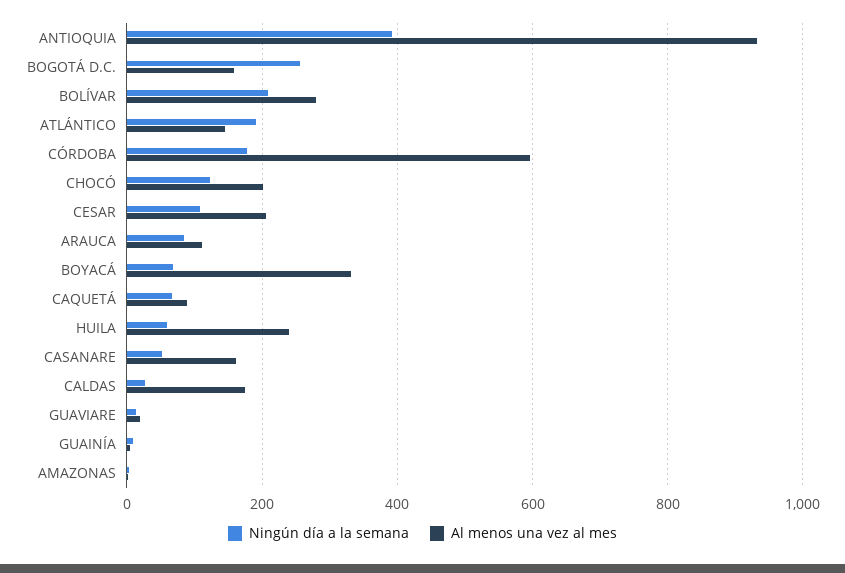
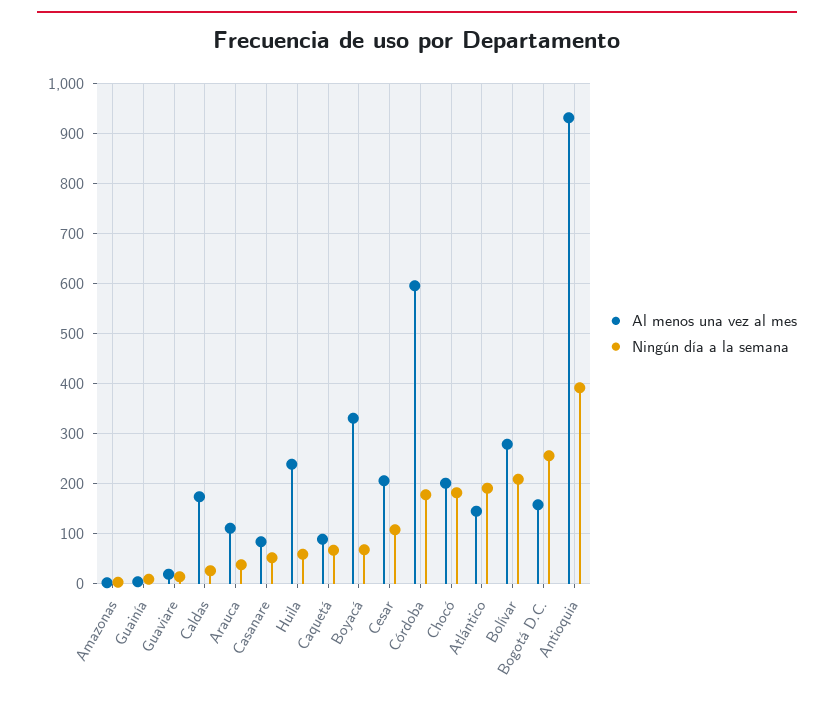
  {
    "Ningún día a la semana": {
      "ANTIOQUIA": 400,
      "BOGOTÁ D.C.": 260,
      "BOLÍVAR": 200,
      "ATLÁNTICO": 200,
      "CÓRDOBA": 180,
-     "CHOCÓ": 120,
+     "CHOCÓ": 180,
      "CESAR": 100,
-     "ARAUCA": 80,
+     "ARAUCA": 40,
      "BOYACÁ": 60,
      "CAQUETÁ": 60,
      "HUILA": 60,
      "CASANARE": 60,
      "CALDAS": 20,
      "GUAVIARE": 20,
      "GUAINÍA": 0,
      "AMAZONAS": 0
    },
    "Al menos una vez al mes": {
      "ANTIOQUIA": 940,
      "BOGOTÁ D.C.": 160,
      "BOLÍVAR": 280,
      "ATLÁNTICO": 140,
      "CÓRDOBA": 600,
      "CHOCÓ": 200,
      "CESAR": 200,
      "ARAUCA": 120,
      "BOYACÁ": 340,
      "CAQUETÁ": 80,
      "HUILA": 240,
-     "CASANARE": 160,
+     "CASANARE": 80,
      "CALDAS": 180,
      "GUAVIARE": 20,
      "GUAINÍA": 0,
      "AMAZONAS": 0
    }
  }

